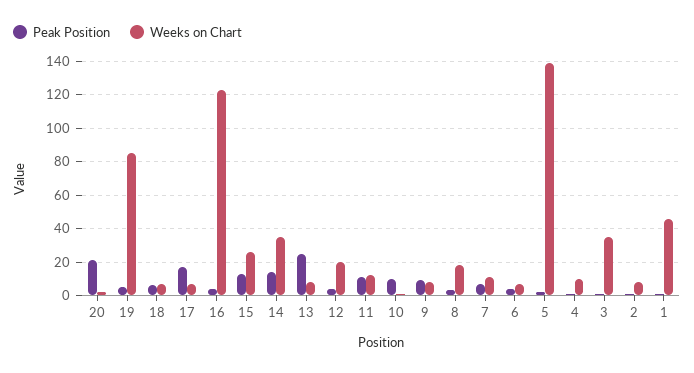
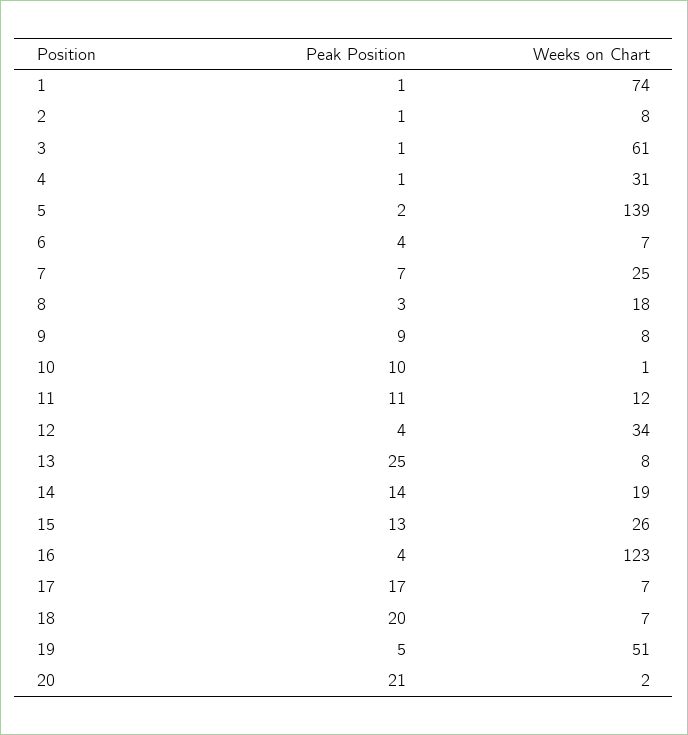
  {
    "Peak Position": {
      "20": 21,
      "19": 5,
-     "18": 5,
+     "18": 20,
      "17": 17,
      "16": 4,
      "15": 13,
      "14": 14,
      "13": 25,
      "12": 4,
      "11": 11,
      "10": 10,
      "9": 9,
      "8": 3,
      "7": 7,
      "6": 4,
      "5": 2,
      "4": 1,
      "3": 1,
      "2": 1,
      "1": 1
    },
    "Weeks on Chart": {
      "20": 2,
-     "19": 85,
+     "19": 51,
      "18": 7,
      "17": 7,
      "16": 123,
      "15": 26,
-     "14": 35,
+     "14": 19,
      "13": 8,
-     "12": 20,
+     "12": 34,
      "11": 12,
      "10": 1,
      "9": 8,
      "8": 18,
-     "7": 10,
+     "7": 25,
      "6": 7,
      "5": 139,
-     "4": 10,
+     "4": 31,
-     "3": 35,
+     "3": 61,
      "2": 8,
-     "1": 45
+     "1": 74
    }
  }

